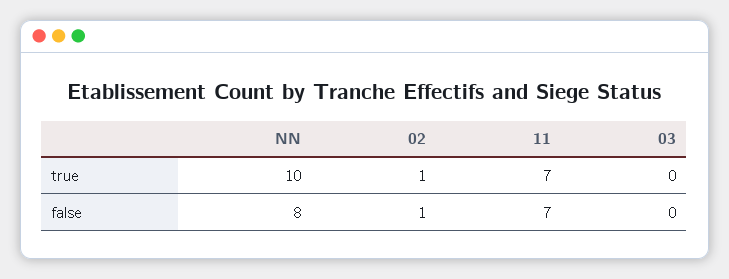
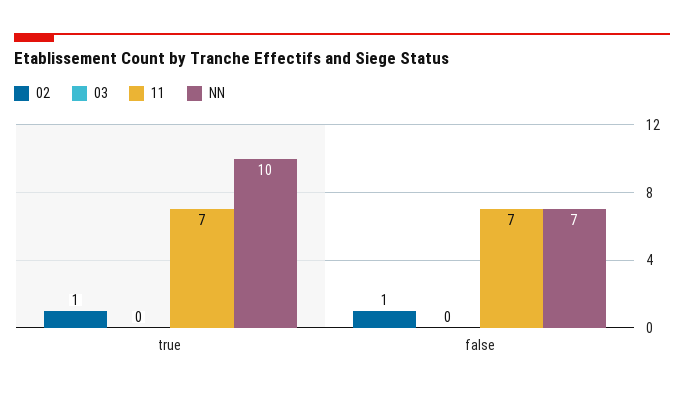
  {
    "NN": {
      "true": 10,
-     "false": 8
+     "false": 7
    },
    "02": {
      "true": 1,
      "false": 1
    },
    "11": {
      "true": 7,
      "false": 7
    },
    "03": {
      "true": 0,
      "false": 0
    }
  }

